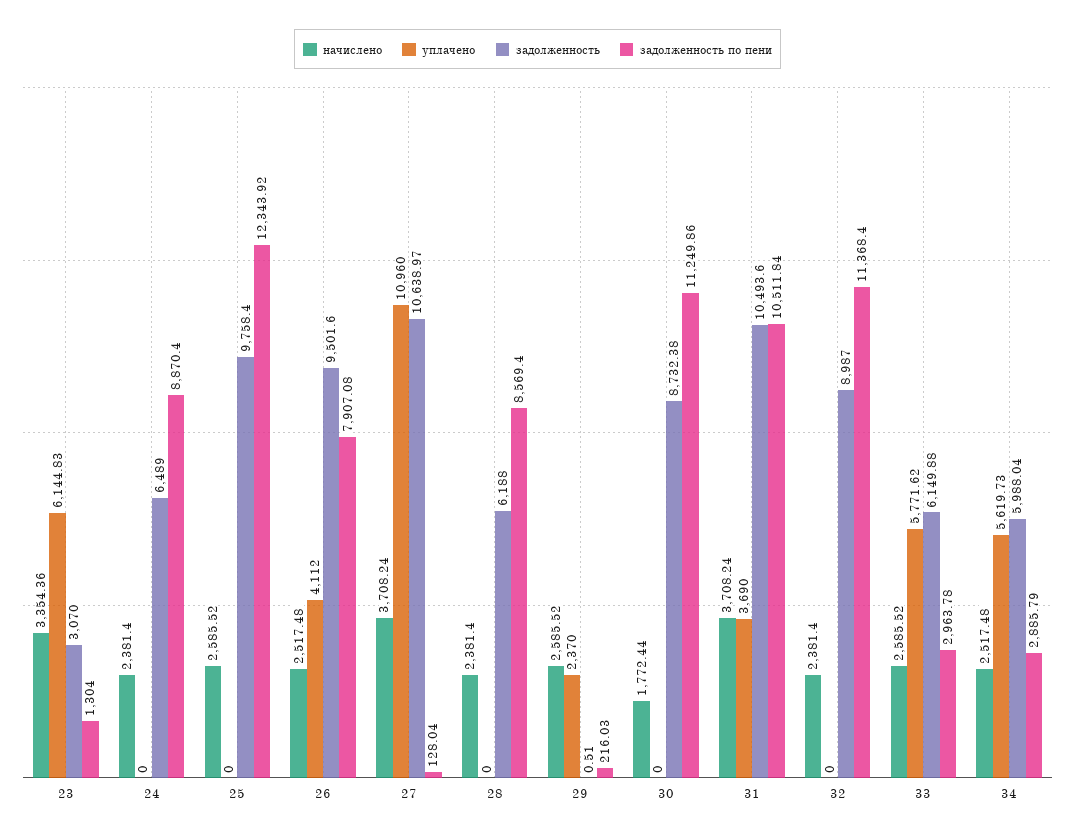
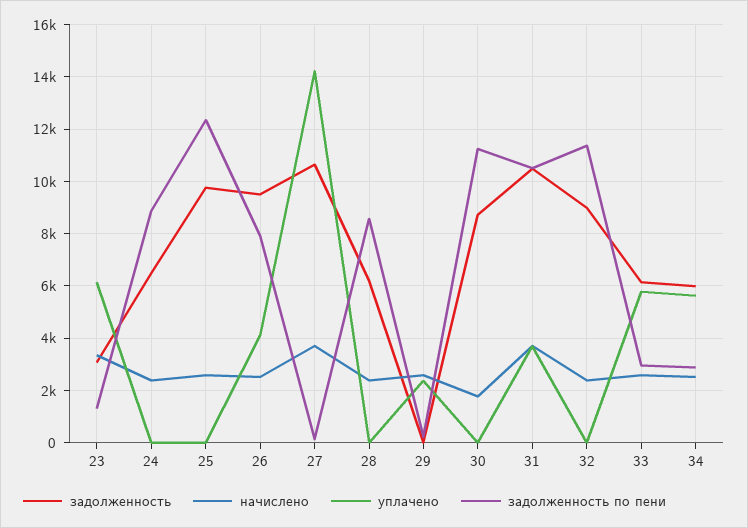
  {
    "начислено": {
      "23": 3354.36,
      "24": 2381.4,
      "25": 2585.52,
      "26": 2517.48,
      "27": 3708.24,
      "28": 2381.4,
      "29": 2585.52,
      "30": 1772.44,
      "31": 3708.24,
      "32": 2381.4,
      "33": 2585.52,
      "34": 2517.48
    },
    "уплачено": {
      "23": 6144.83,
      "24": 0,
      "25": 0,
      "26": 4112,
-     "27": 10960,
+     "27": 14250,
      "28": 0,
      "29": 2370,
      "30": 0,
      "31": 3690,
      "32": 0,
      "33": 5771.62,
      "34": 5619.73
    },
    "задолженность": {
      "23": 3070,
      "24": 6489,
      "25": 9758.4,
      "26": 9501.6,
      "27": 10638.97,
      "28": 6188,
      "29": 0.51,
      "30": 8732.38,
      "31": 10493.6,
      "32": 8987,
      "33": 6149.88,
      "34": 5988.04
    },
    "задолженность по пени": {
      "23": 1304,
      "24": 8870.4,
      "25": 12343.92,
      "26": 7907.08,
      "27": 128.04,
      "28": 8569.4,
      "29": 216.03,
      "30": 11249.86,
      "31": 10511.84,
      "32": 11368.4,
      "33": 2963.78,
      "34": 2885.79
    }
  }

